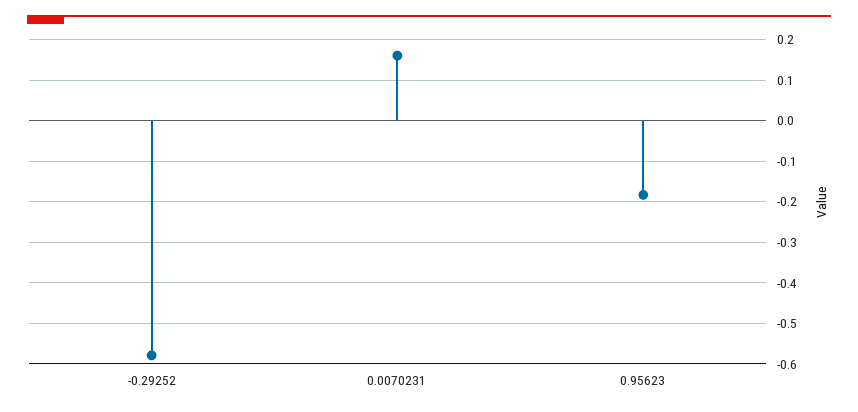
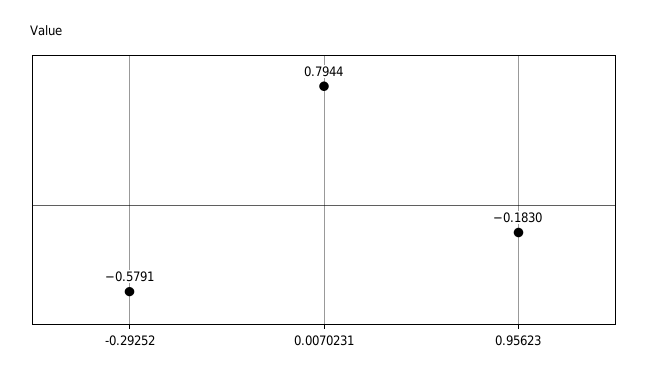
  {
    "-0.29252": -0.5791,
-   "0.0070231": 0.16,
+   "0.0070231": 0.7944,
    "0.95623": -0.183
  }

